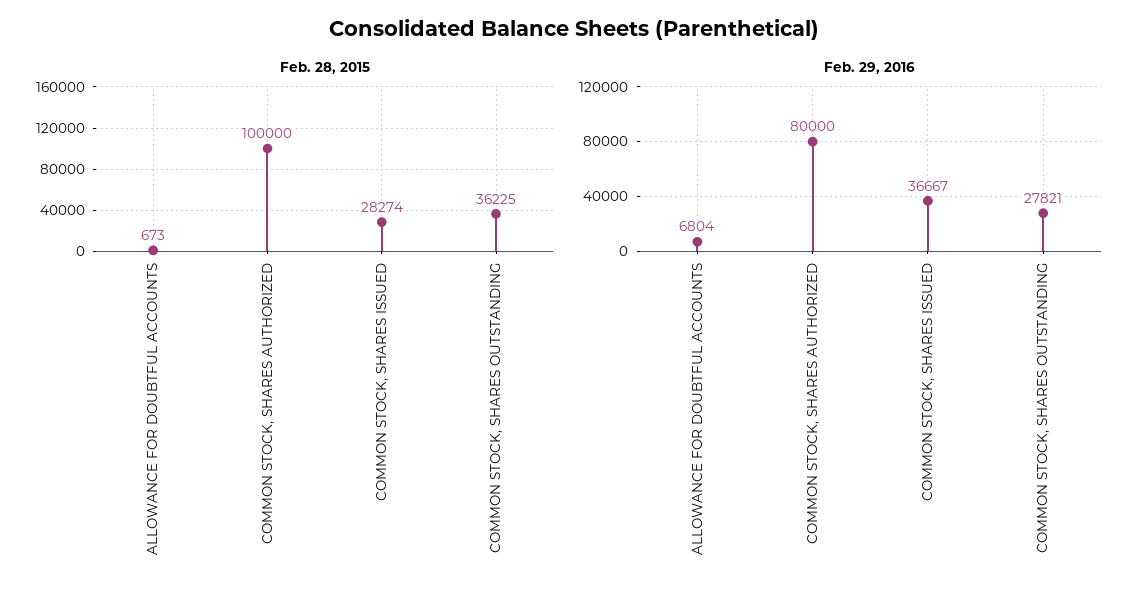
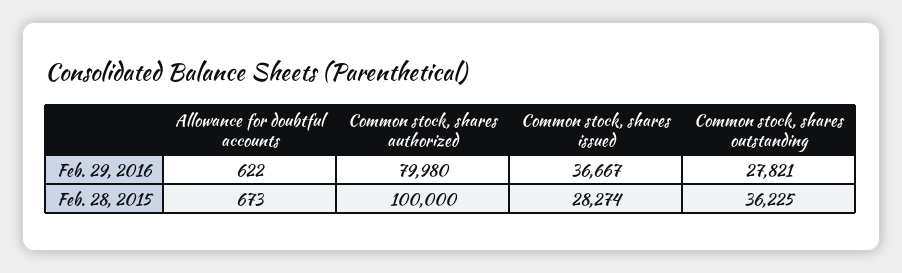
  {
    "Feb. 28, 2015": {
      "ALLOWANCE FOR DOUBTFUL ACCOUNTS": 673,
      "COMMON STOCK, SHARES AUTHORIZED": 100000,
      "COMMON STOCK, SHARES ISSUED": 28274,
      "COMMON STOCK, SHARES OUTSTANDING": 36225
    },
    "Feb. 29, 2016": {
-     "ALLOWANCE FOR DOUBTFUL ACCOUNTS": 6804,
+     "ALLOWANCE FOR DOUBTFUL ACCOUNTS": 622,
-     "COMMON STOCK, SHARES AUTHORIZED": 80000,
+     "COMMON STOCK, SHARES AUTHORIZED": 79980,
      "COMMON STOCK, SHARES ISSUED": 36667,
      "COMMON STOCK, SHARES OUTSTANDING": 27821
    }
  }

